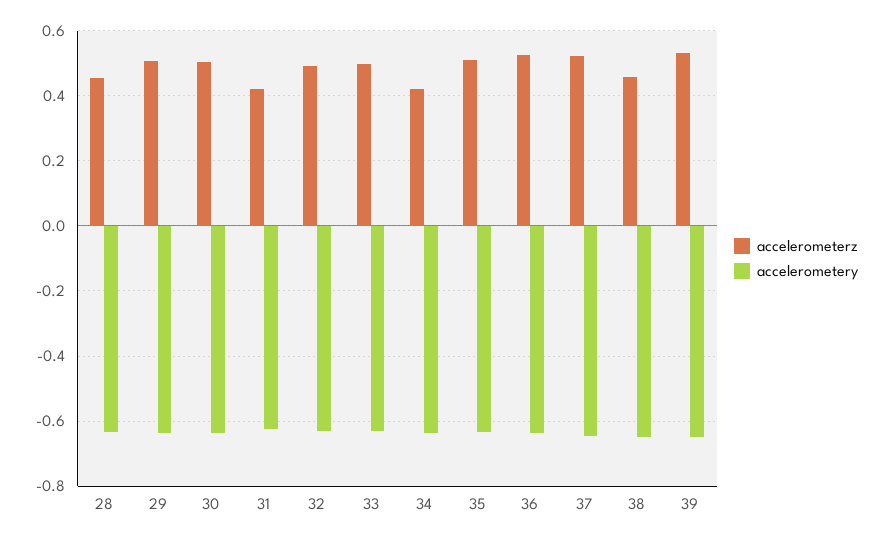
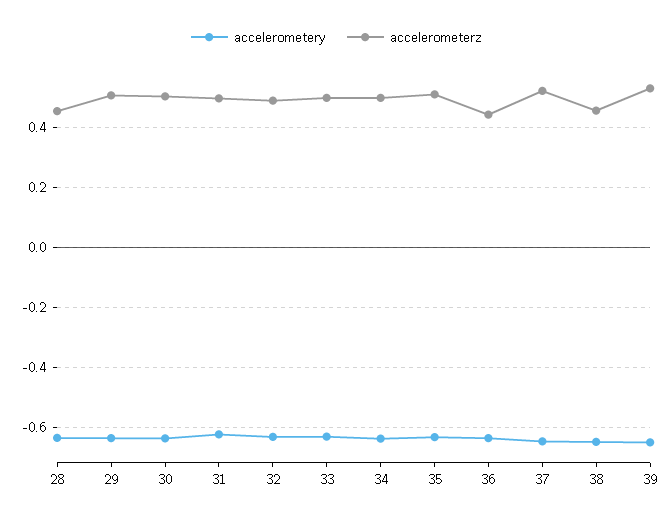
  {
    "accelerometerz": {
      "28": 0.46,
      "29": 0.5,
      "30": 0.5,
-     "31": 0.42,
+     "31": 0.5,
      "32": 0.5,
      "33": 0.5,
-     "34": 0.42,
+     "34": 0.5,
      "35": 0.52,
-     "36": 0.52,
+     "36": 0.45,
      "37": 0.52,
      "38": 0.46,
      "39": 0.54
    },
    "accelerometery": {
      "28": -0.64,
      "29": -0.64,
      "30": -0.64,
      "31": -0.62,
      "32": -0.64,
      "33": -0.64,
      "34": -0.64,
      "35": -0.64,
      "36": -0.64,
      "37": -0.64,
      "38": -0.64,
      "39": -0.64
    }
  }

